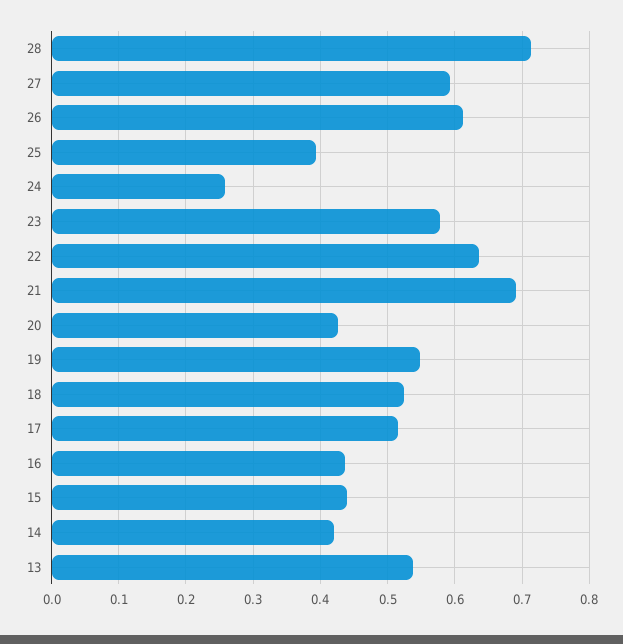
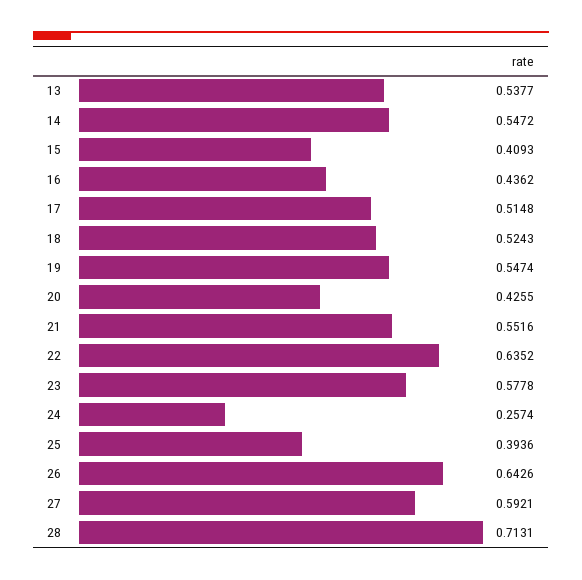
  {
    "28": 0.7131,
    "27": 0.5921,
-   "26": 0.61,
+   "26": 0.6426,
    "25": 0.3936,
    "24": 0.2574,
    "23": 0.5778,
    "22": 0.6352,
-   "21": 0.69,
+   "21": 0.5516,
    "20": 0.4255,
    "19": 0.5474,
    "18": 0.5243,
    "17": 0.5148,
    "16": 0.4362,
-   "15": 0.44,
+   "15": 0.4093,
-   "14": 0.42,
+   "14": 0.5472,
    "13": 0.5377
  }

